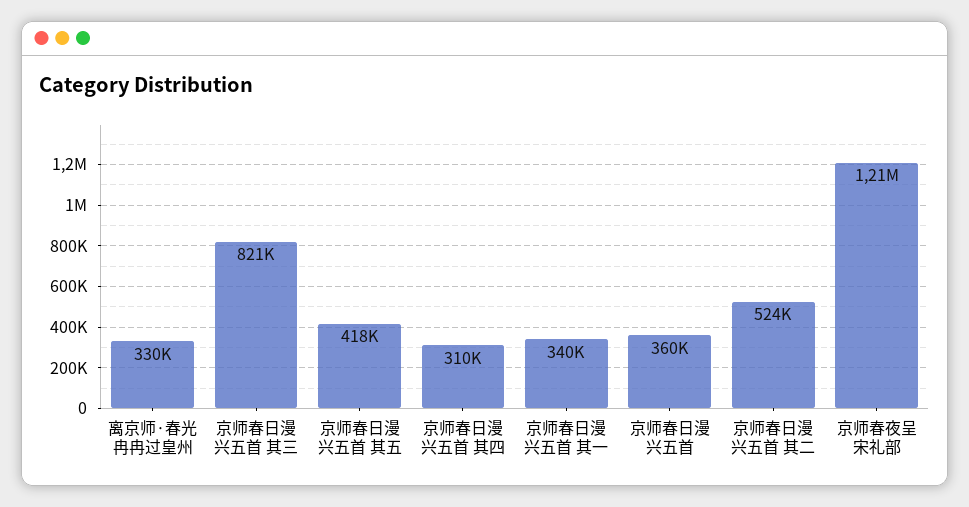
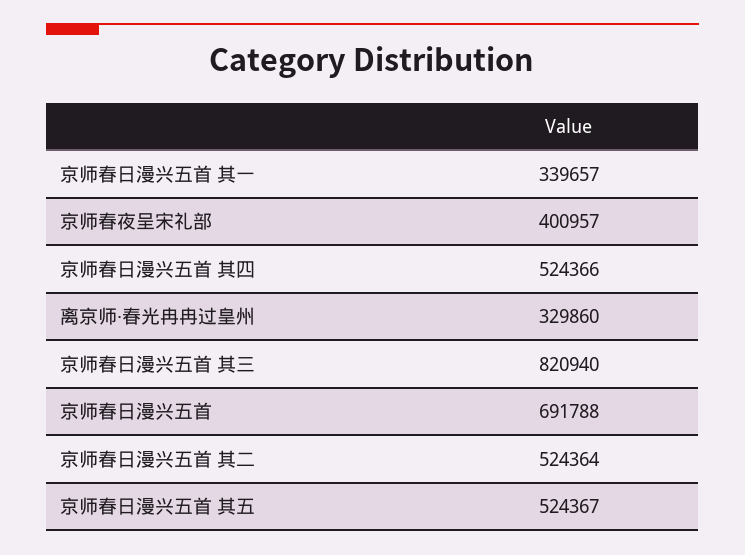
  {
    "离京师·春光冉冉过皇州": 329860,
    "京师春日漫兴五首 其三": 820940,
-   "京师春日漫兴五首 其五": 418000,
+   "京师春日漫兴五首 其五": 524367,
-   "京师春日漫兴五首 其四": 310000,
+   "京师春日漫兴五首 其四": 524366,
    "京师春日漫兴五首 其一": 339657,
-   "京师春日漫兴五首": 360000,
+   "京师春日漫兴五首": 691788,
    "京师春日漫兴五首 其二": 524364,
-   "京师春夜呈宋礼部": 1210000
+   "京师春夜呈宋礼部": 400957
  }

